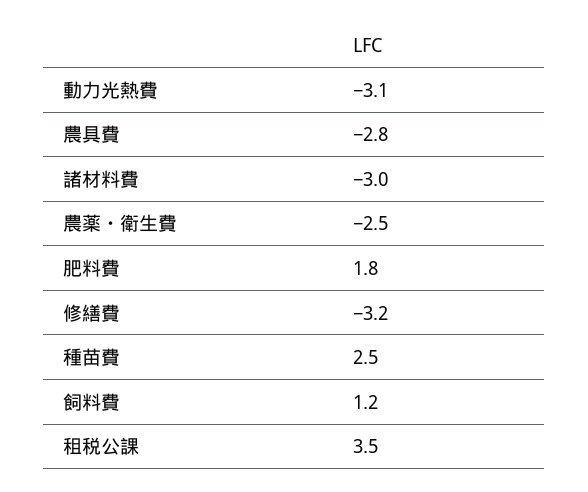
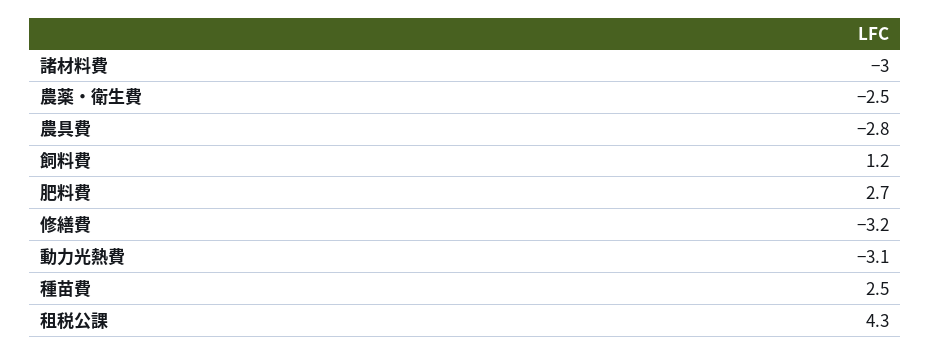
  {
    "動力光熱費": -3.1,
    "農具費": -2.8,
    "諸材料費": -3,
    "農薬・衛生費": -2.5,
-   "肥料費": 1.8,
+   "肥料費": 2.7,
    "修繕費": -3.2,
    "種苗費": 2.5,
    "飼料費": 1.2,
-   "租税公課": 3.5
+   "租税公課": 4.3
  }

